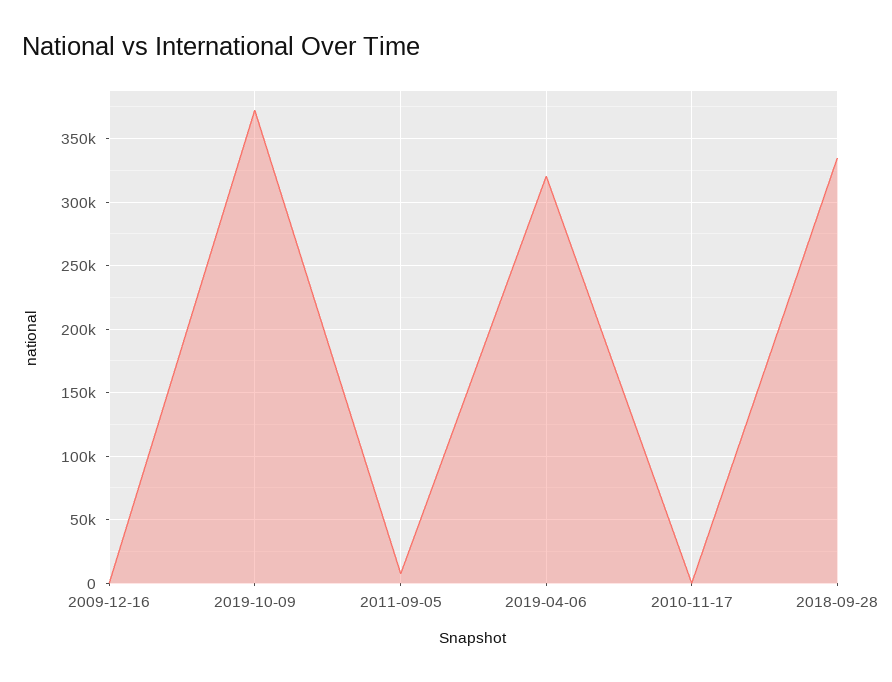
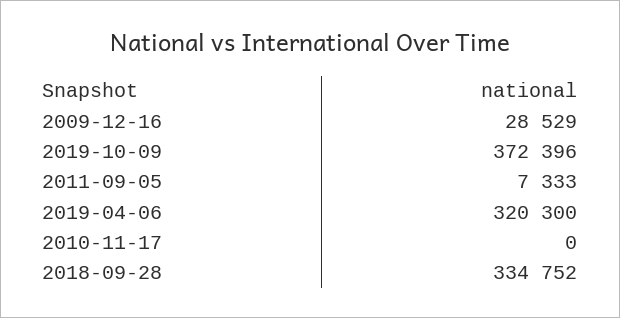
  {
-   "2009-12-16": 0,
+   "2009-12-16": 28529,
    "2019-10-09": 372396,
    "2011-09-05": 7333,
    "2019-04-06": 320300,
    "2010-11-17": 0,
    "2018-09-28": 334752
  }

